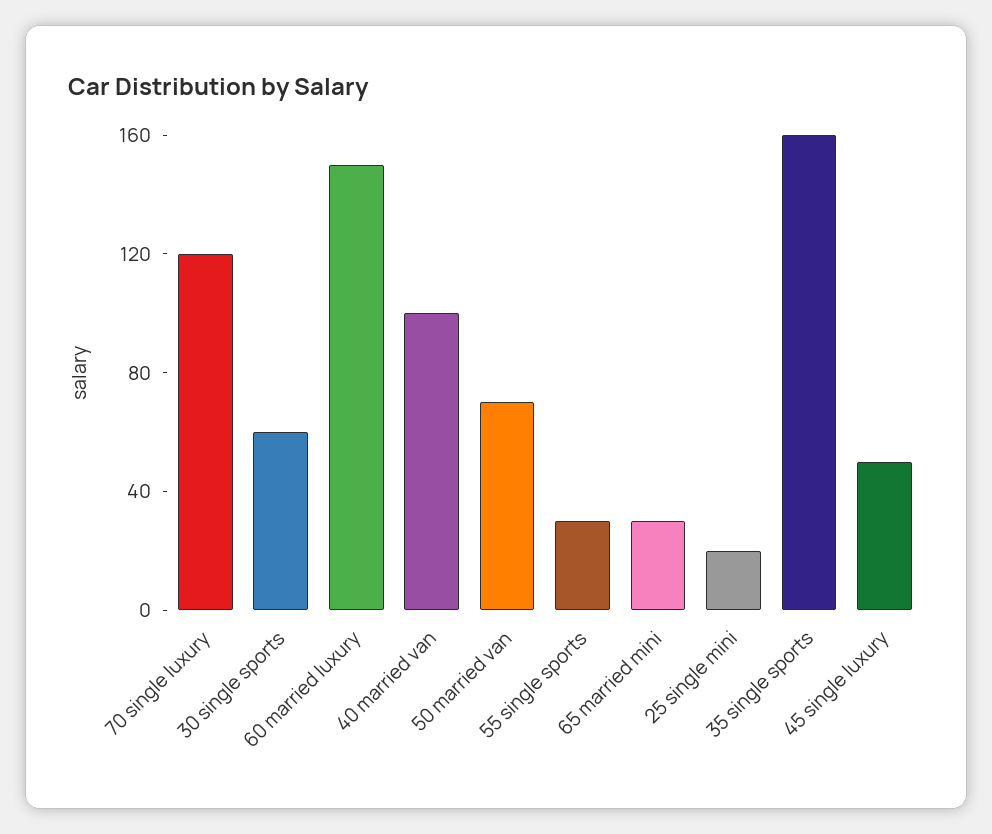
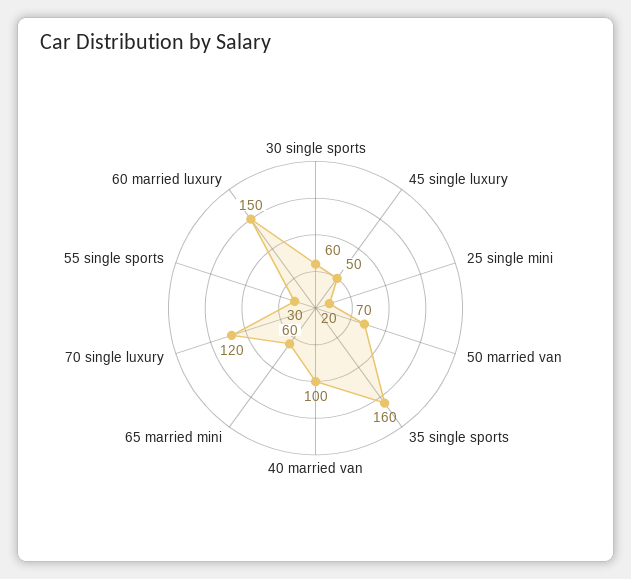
  {
    "70 single luxury": 120,
    "30 single sports": 60,
    "60 married luxury": 150,
    "40 married van": 100,
    "50 married van": 70,
    "55 single sports": 30,
-   "65 married mini": 30,
+   "65 married mini": 60,
    "25 single mini": 20,
    "35 single sports": 160,
    "45 single luxury": 50
  }

